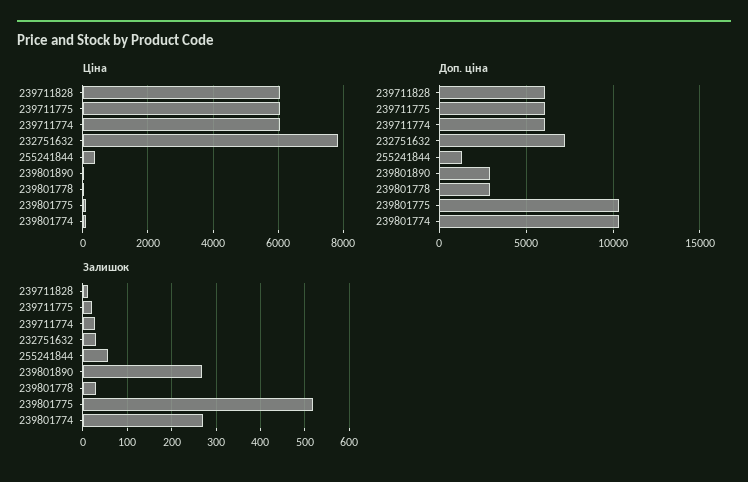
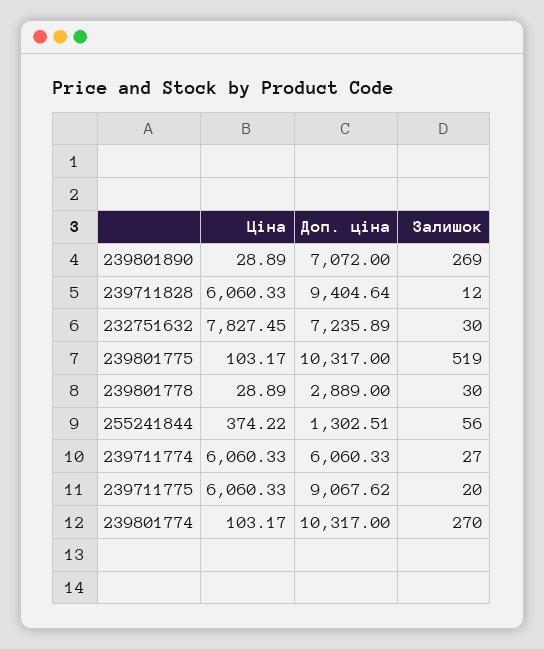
  {
    "Ціна": {
      "239711828": 6060.33,
      "239711775": 6060.33,
      "239711774": 6060.33,
      "232751632": 7827.45,
      "255241844": 374.22,
      "239801890": 28.89,
      "239801778": 28.89,
      "239801775": 103.17,
      "239801774": 103.17
    },
    "Доп. ціна": {
-     "239711828": 6000,
+     "239711828": 9404.64,
-     "239711775": 6000,
+     "239711775": 9067.62,
      "239711774": 6060.33,
      "232751632": 7235.89,
      "255241844": 1302.51,
-     "239801890": 3000,
+     "239801890": 7072,
      "239801778": 2889,
      "239801775": 10317,
      "239801774": 10317
    },
    "Залишок": {
      "239711828": 12,
      "239711775": 20,
      "239711774": 27,
      "232751632": 30,
      "255241844": 56,
      "239801890": 269,
      "239801778": 30,
      "239801775": 519,
      "239801774": 270
    }
  }

